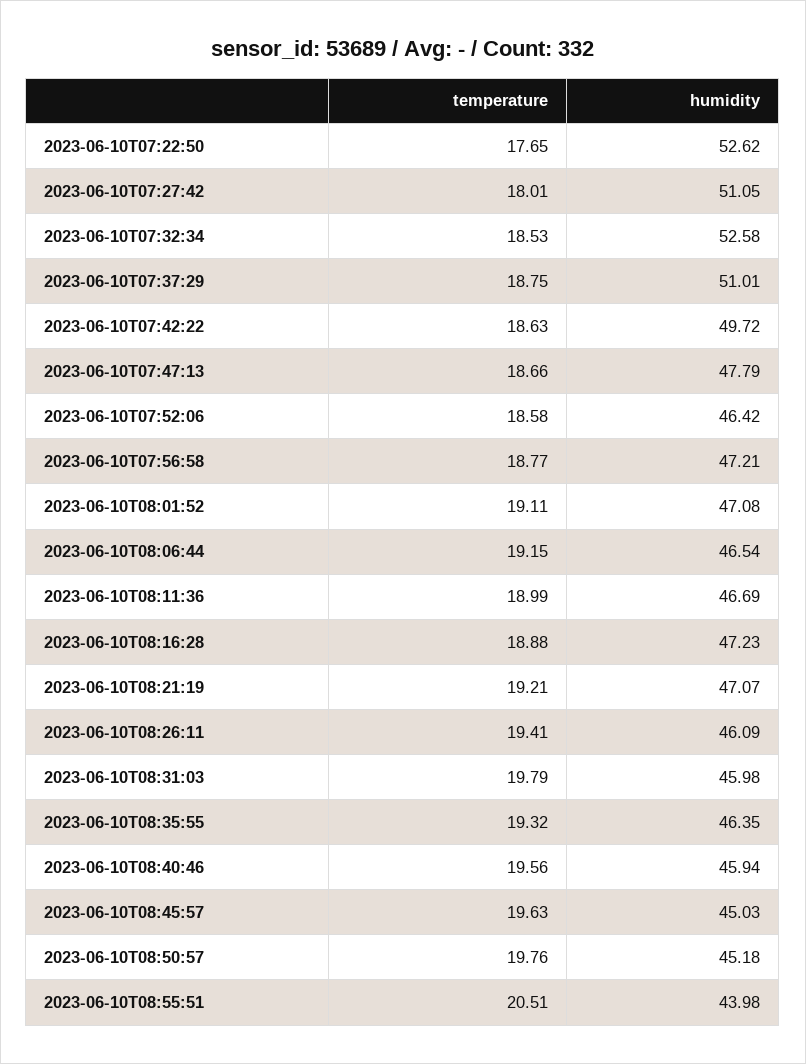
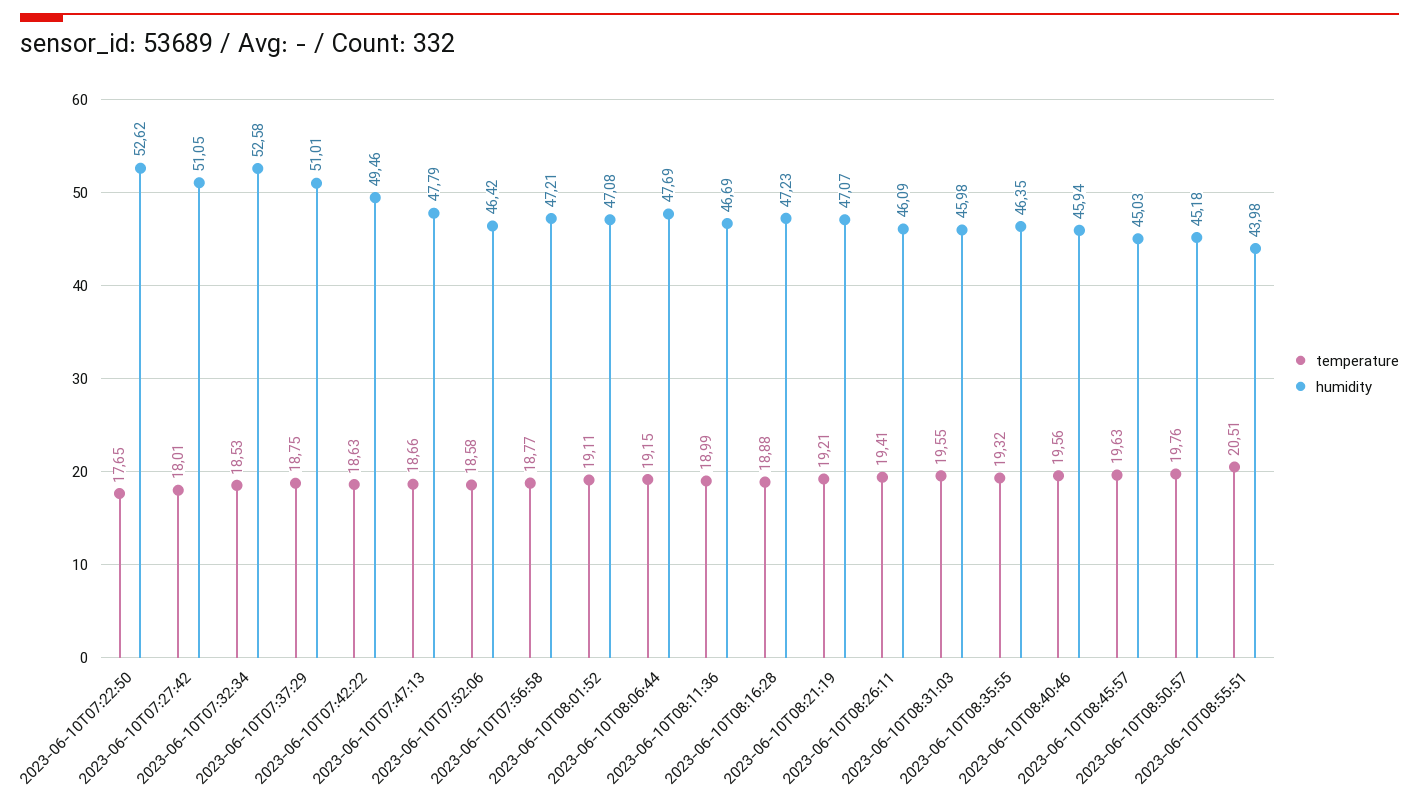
  {
    "temperature": {
      "2023-06-10T07:22:50": 17.65,
      "2023-06-10T07:27:42": 18.01,
      "2023-06-10T07:32:34": 18.53,
      "2023-06-10T07:37:29": 18.75,
      "2023-06-10T07:42:22": 18.63,
      "2023-06-10T07:47:13": 18.66,
      "2023-06-10T07:52:06": 18.58,
      "2023-06-10T07:56:58": 18.77,
      "2023-06-10T08:01:52": 19.11,
      "2023-06-10T08:06:44": 19.15,
      "2023-06-10T08:11:36": 18.99,
      "2023-06-10T08:16:28": 18.88,
      "2023-06-10T08:21:19": 19.21,
      "2023-06-10T08:26:11": 19.41,
-     "2023-06-10T08:31:03": 19.79,
+     "2023-06-10T08:31:03": 19.55,
      "2023-06-10T08:35:55": 19.32,
      "2023-06-10T08:40:46": 19.56,
      "2023-06-10T08:45:57": 19.63,
      "2023-06-10T08:50:57": 19.76,
      "2023-06-10T08:55:51": 20.51
    },
    "humidity": {
      "2023-06-10T07:22:50": 52.62,
      "2023-06-10T07:27:42": 51.05,
      "2023-06-10T07:32:34": 52.58,
      "2023-06-10T07:37:29": 51.01,
-     "2023-06-10T07:42:22": 49.72,
+     "2023-06-10T07:42:22": 49.46,
      "2023-06-10T07:47:13": 47.79,
      "2023-06-10T07:52:06": 46.42,
      "2023-06-10T07:56:58": 47.21,
      "2023-06-10T08:01:52": 47.08,
-     "2023-06-10T08:06:44": 46.54,
+     "2023-06-10T08:06:44": 47.69,
      "2023-06-10T08:11:36": 46.69,
      "2023-06-10T08:16:28": 47.23,
      "2023-06-10T08:21:19": 47.07,
      "2023-06-10T08:26:11": 46.09,
      "2023-06-10T08:31:03": 45.98,
      "2023-06-10T08:35:55": 46.35,
      "2023-06-10T08:40:46": 45.94,
      "2023-06-10T08:45:57": 45.03,
      "2023-06-10T08:50:57": 45.18,
      "2023-06-10T08:55:51": 43.98
    }
  }

